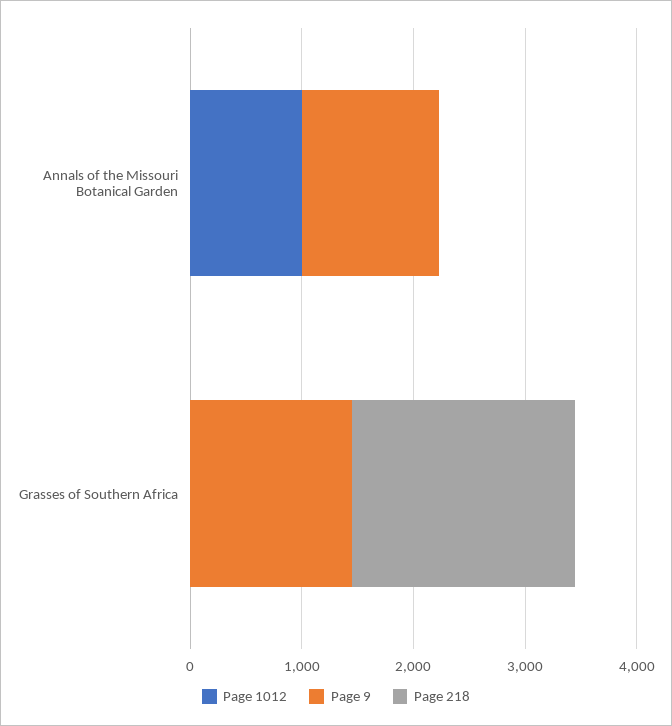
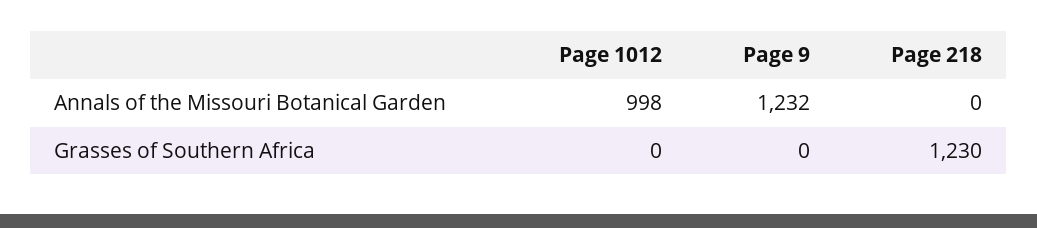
  {
    "Page 1012": {
      "Annals of the Missouri Botanical Garden": 998,
      "Grasses of Southern Africa": 0
    },
    "Page 9": {
      "Annals of the Missouri Botanical Garden": 1232,
-     "Grasses of Southern Africa": 1400
+     "Grasses of Southern Africa": 0
    },
    "Page 218": {
      "Annals of the Missouri Botanical Garden": 0,
-     "Grasses of Southern Africa": 2000
+     "Grasses of Southern Africa": 1230
    }
  }

